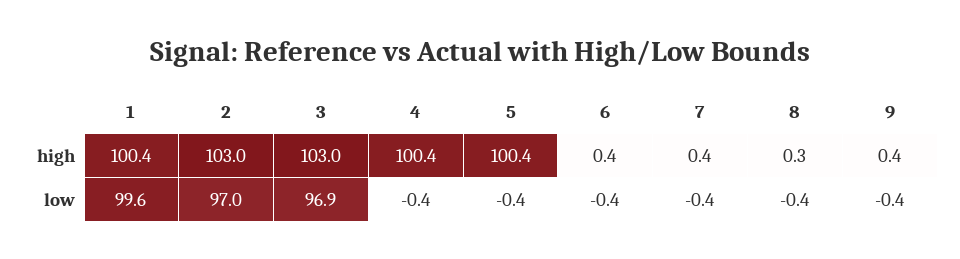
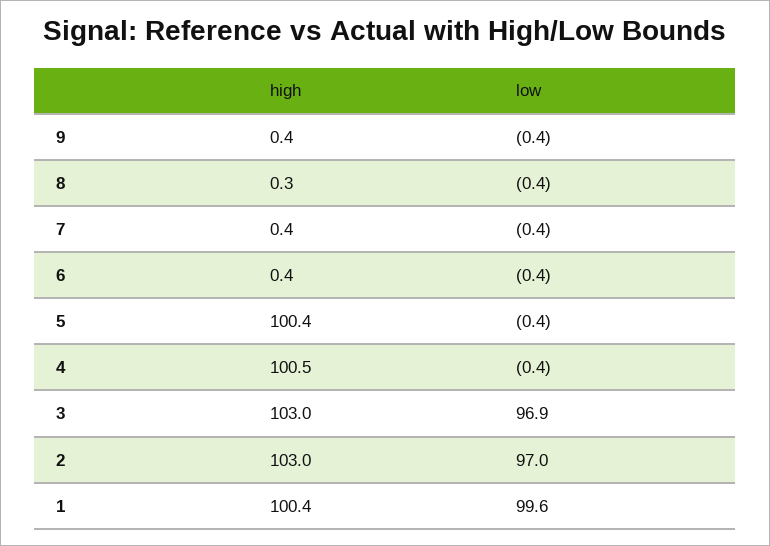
  {
    "1": {
      "high": 100.4,
      "low": 99.6
    },
    "2": {
      "high": 103,
      "low": 97
    },
    "3": {
      "high": 103,
      "low": 96.9
    },
    "4": {
-     "high": 100.4,
+     "high": 100.5,
      "low": -0.4
    },
    "5": {
      "high": 100.4,
      "low": -0.4
    },
    "6": {
      "high": 0.4,
      "low": -0.4
    },
    "7": {
      "high": 0.4,
      "low": -0.4
    },
    "8": {
      "high": 0.3,
      "low": -0.4
    },
    "9": {
      "high": 0.4,
      "low": -0.4
    }
  }

